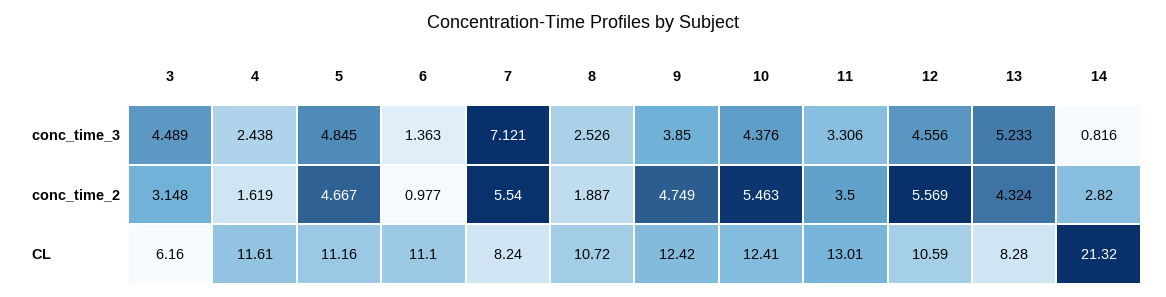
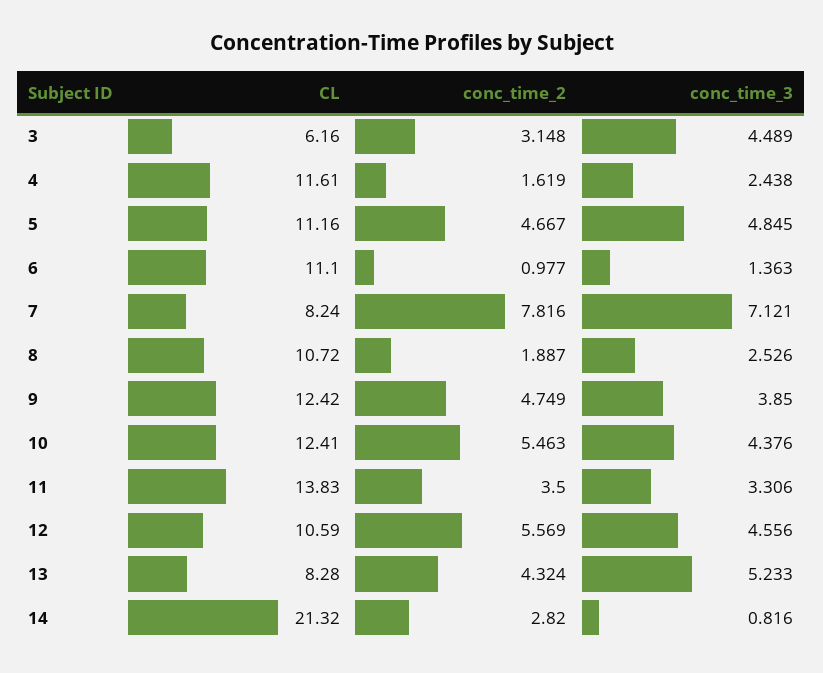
  {
    "3": {
      "conc_time_3": 4.489,
      "conc_time_2": 3.148,
      "CL": 6.16
    },
    "4": {
      "conc_time_3": 2.438,
      "conc_time_2": 1.619,
      "CL": 11.61
    },
    "5": {
      "conc_time_3": 4.845,
      "conc_time_2": 4.667,
      "CL": 11.16
    },
    "6": {
      "conc_time_3": 1.363,
      "conc_time_2": 0.977,
      "CL": 11.1
    },
    "7": {
      "conc_time_3": 7.121,
-     "conc_time_2": 5.54,
+     "conc_time_2": 7.816,
      "CL": 8.24
    },
    "8": {
      "conc_time_3": 2.526,
      "conc_time_2": 1.887,
      "CL": 10.72
    },
    "9": {
      "conc_time_3": 3.85,
      "conc_time_2": 4.749,
      "CL": 12.42
    },
    "10": {
      "conc_time_3": 4.376,
      "conc_time_2": 5.463,
      "CL": 12.41
    },
    "11": {
      "conc_time_3": 3.306,
      "conc_time_2": 3.5,
-     "CL": 13.01
+     "CL": 13.83
    },
    "12": {
      "conc_time_3": 4.556,
      "conc_time_2": 5.569,
      "CL": 10.59
    },
    "13": {
      "conc_time_3": 5.233,
      "conc_time_2": 4.324,
      "CL": 8.28
    },
    "14": {
      "conc_time_3": 0.816,
      "conc_time_2": 2.82,
      "CL": 21.32
    }
  }

